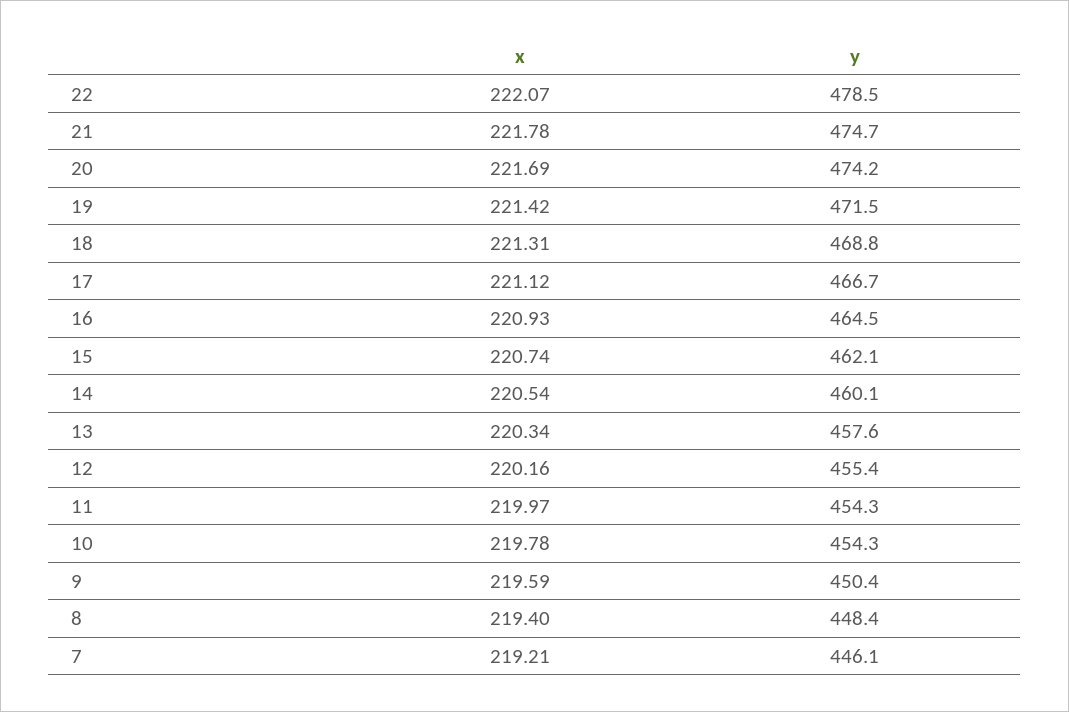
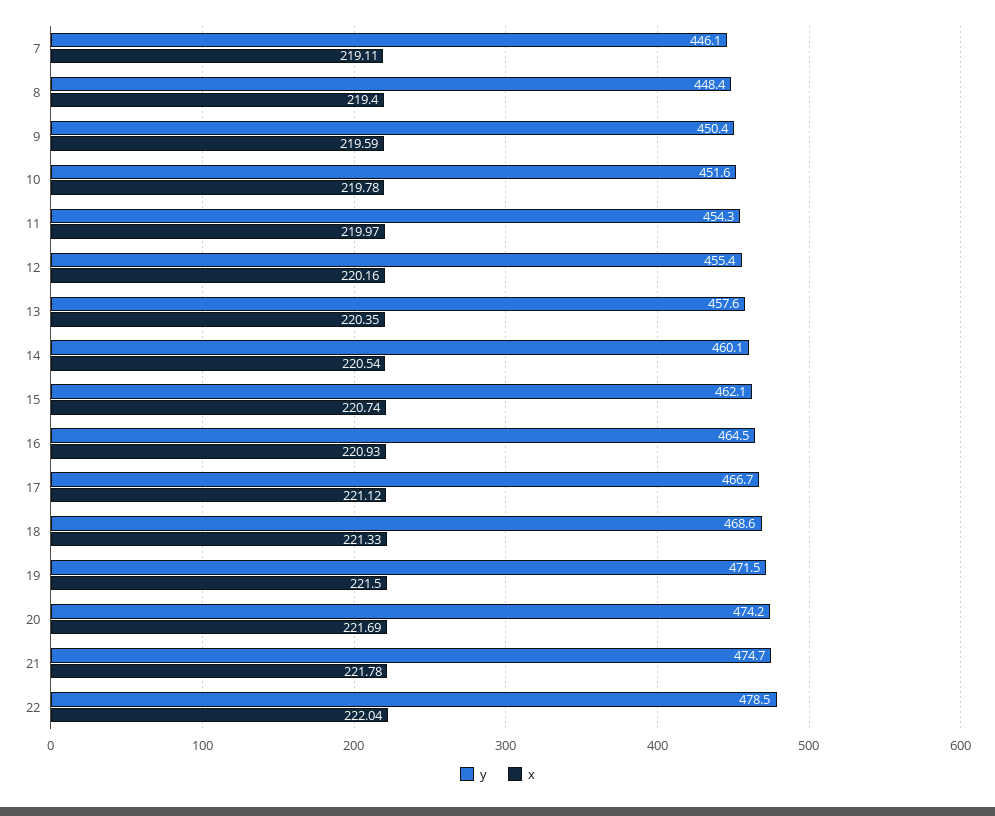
  {
    "x": {
-     "22": 222.07,
+     "22": 222.04,
      "21": 221.78,
      "20": 221.69,
-     "19": 221.42,
+     "19": 221.5,
-     "18": 221.31,
+     "18": 221.33,
      "17": 221.12,
      "16": 220.93,
      "15": 220.74,
      "14": 220.54,
-     "13": 220.34,
+     "13": 220.35,
      "12": 220.16,
      "11": 219.97,
      "10": 219.78,
      "9": 219.59,
      "8": 219.4,
-     "7": 219.21
+     "7": 219.11
    },
    "y": {
      "22": 478.5,
      "21": 474.7,
      "20": 474.2,
      "19": 471.5,
-     "18": 468.8,
+     "18": 468.6,
      "17": 466.7,
      "16": 464.5,
      "15": 462.1,
      "14": 460.1,
      "13": 457.6,
      "12": 455.4,
      "11": 454.3,
-     "10": 454.3,
+     "10": 451.6,
      "9": 450.4,
      "8": 448.4,
      "7": 446.1
    }
  }

